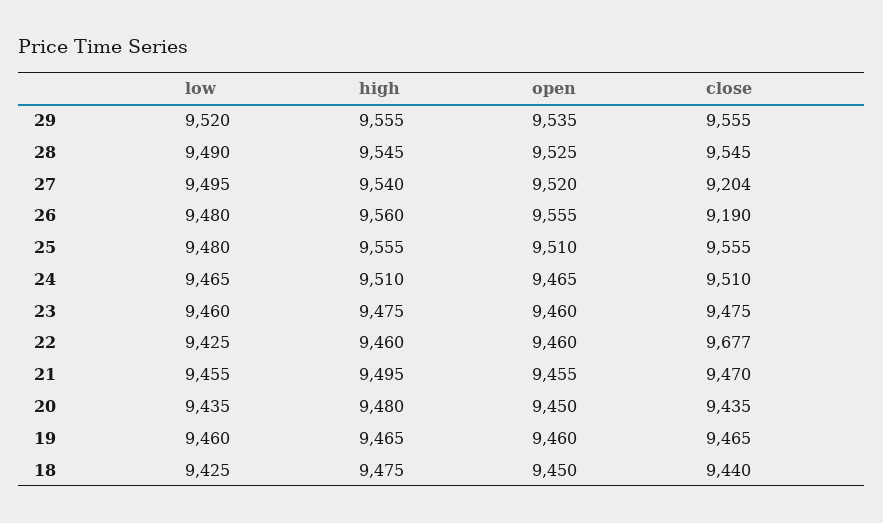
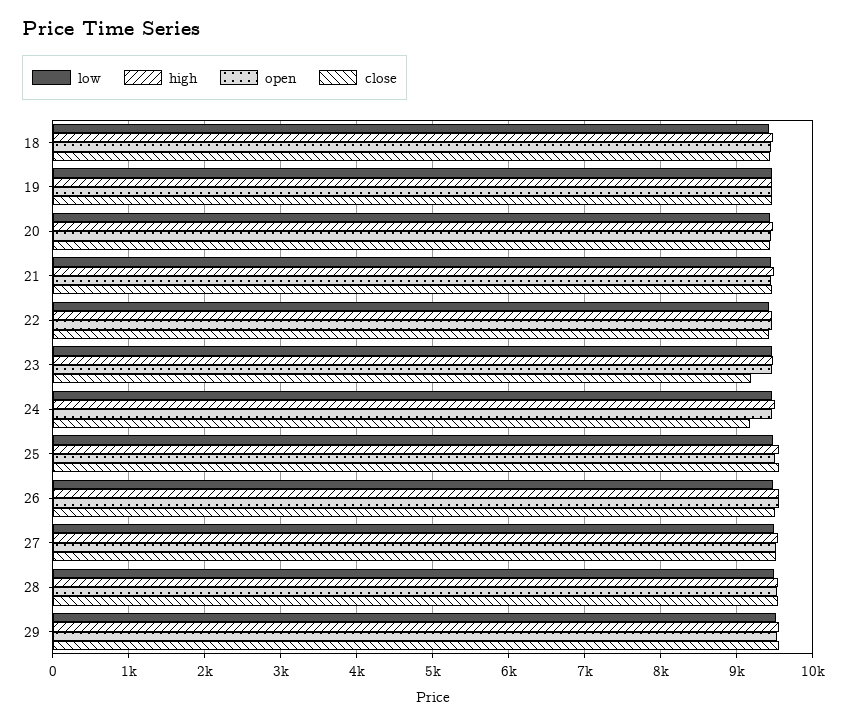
  {
    "low": {
      "29": 9520,
      "28": 9490,
      "27": 9495,
      "26": 9480,
      "25": 9480,
      "24": 9465,
      "23": 9460,
      "22": 9425,
      "21": 9455,
      "20": 9435,
      "19": 9460,
      "18": 9425
    },
    "high": {
      "29": 9555,
      "28": 9545,
      "27": 9540,
      "26": 9560,
      "25": 9555,
      "24": 9510,
      "23": 9475,
      "22": 9460,
      "21": 9495,
      "20": 9480,
      "19": 9465,
      "18": 9475
    },
    "open": {
      "29": 9535,
      "28": 9525,
      "27": 9520,
      "26": 9555,
      "25": 9510,
      "24": 9465,
      "23": 9460,
      "22": 9460,
      "21": 9455,
      "20": 9450,
      "19": 9460,
      "18": 9450
    },
    "close": {
      "29": 9555,
      "28": 9545,
-     "27": 9204,
+     "27": 9500,
-     "26": 9190,
+     "26": 9500,
      "25": 9555,
-     "24": 9510,
+     "24": 9200,
-     "23": 9475,
+     "23": 9200,
-     "22": 9677,
+     "22": 9400,
      "21": 9470,
      "20": 9435,
      "19": 9465,
      "18": 9440
    }
  }

